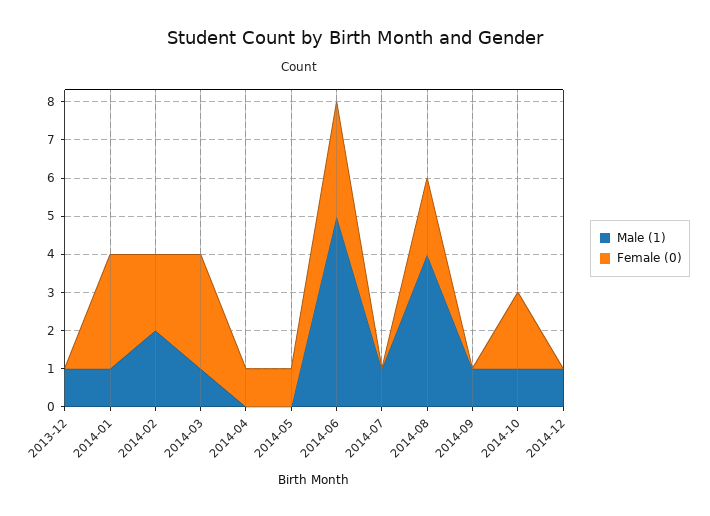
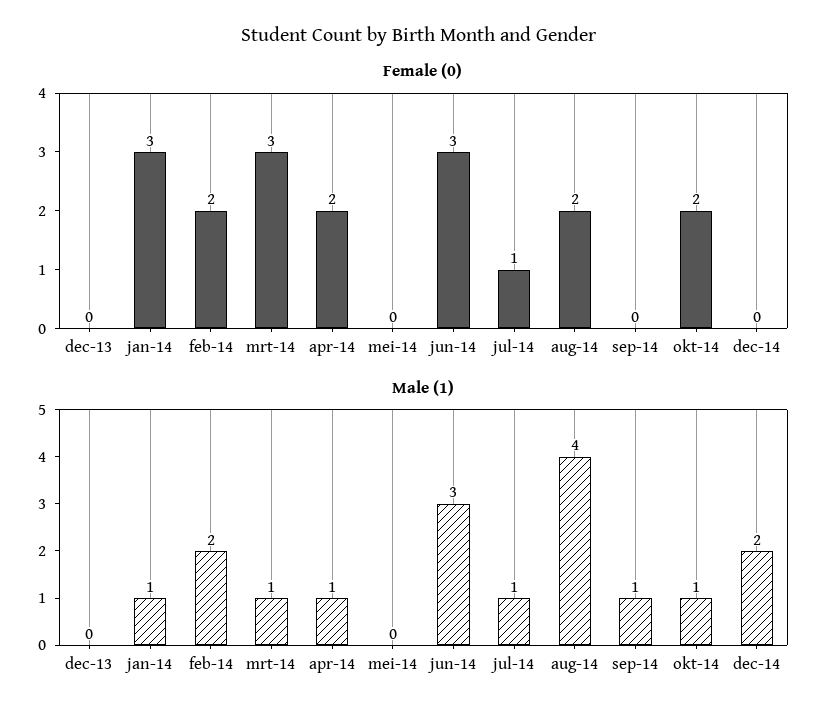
  {
    "Male (1)": {
-     "2013-12": 1,
+     "2013-12": 0,
      "2014-01": 1,
      "2014-02": 2,
      "2014-03": 1,
-     "2014-04": 0,
+     "2014-04": 1,
      "2014-05": 0,
-     "2014-06": 5,
+     "2014-06": 3,
      "2014-07": 1,
      "2014-08": 4,
      "2014-09": 1,
      "2014-10": 1,
-     "2014-12": 1
+     "2014-12": 2
    },
    "Female (0)": {
      "2013-12": 0,
      "2014-01": 3,
      "2014-02": 2,
      "2014-03": 3,
-     "2014-04": 1,
+     "2014-04": 2,
-     "2014-05": 1,
+     "2014-05": 0,
      "2014-06": 3,
-     "2014-07": 0,
+     "2014-07": 1,
      "2014-08": 2,
      "2014-09": 0,
      "2014-10": 2,
      "2014-12": 0
    }
  }

